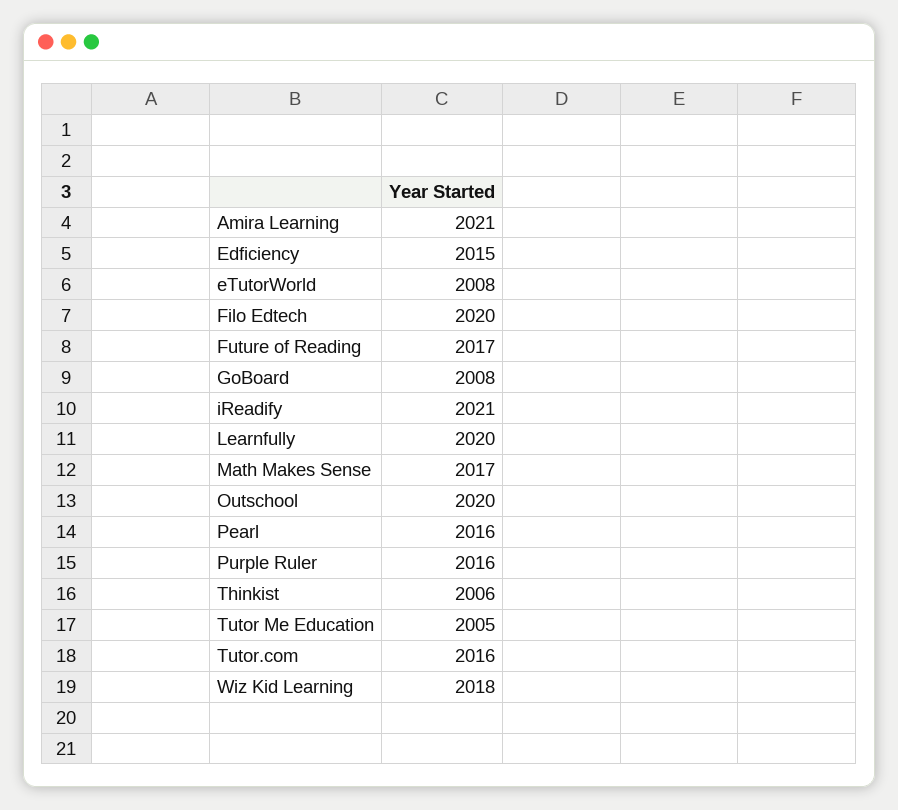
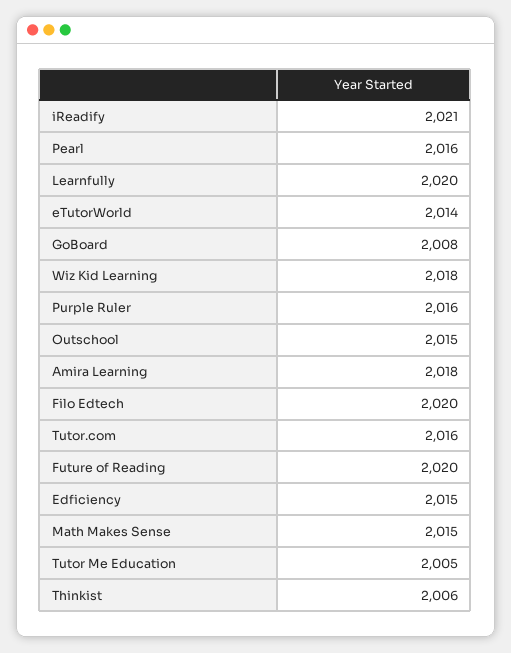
  {
-   "Amira Learning": 2021,
+   "Amira Learning": 2018,
    "Edficiency": 2015,
-   "eTutorWorld": 2008,
+   "eTutorWorld": 2014,
    "Filo Edtech": 2020,
-   "Future of Reading": 2017,
+   "Future of Reading": 2020,
    "GoBoard": 2008,
    "iReadify": 2021,
    "Learnfully": 2020,
-   "Math Makes Sense": 2017,
+   "Math Makes Sense": 2015,
-   "Outschool": 2020,
+   "Outschool": 2015,
    "Pearl": 2016,
    "Purple Ruler": 2016,
    "Thinkist": 2006,
    "Tutor Me Education": 2005,
    "Tutor.com": 2016,
    "Wiz Kid Learning": 2018
  }

